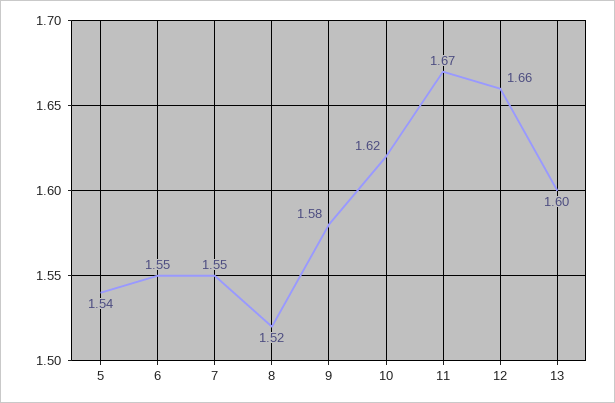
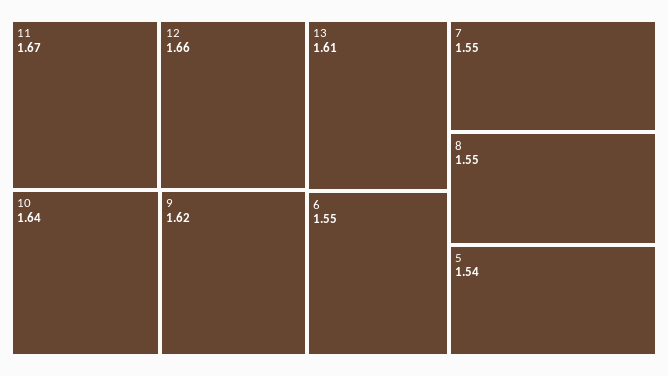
  {
    "5": 1.54,
    "6": 1.55,
    "7": 1.55,
-   "8": 1.52,
+   "8": 1.55,
-   "9": 1.58,
+   "9": 1.62,
-   "10": 1.62,
+   "10": 1.64,
    "11": 1.67,
    "12": 1.66,
-   "13": 1.6
+   "13": 1.61
  }

